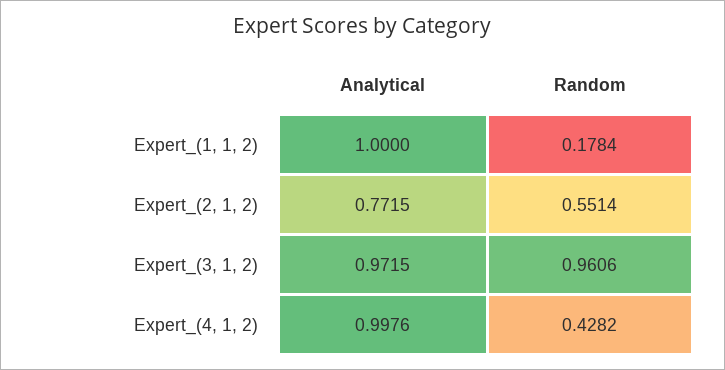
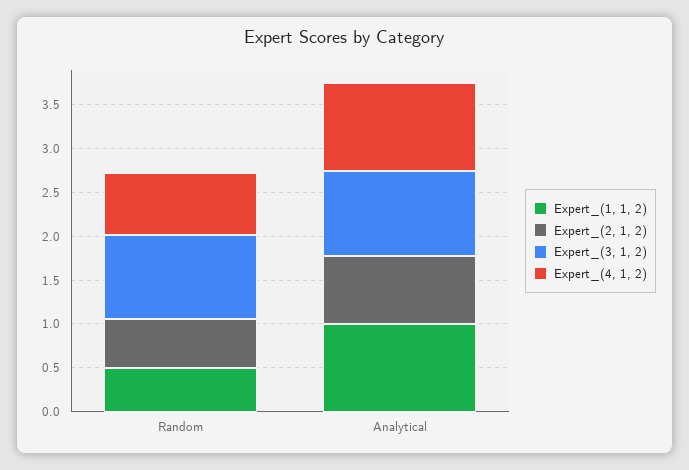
  {
    "Expert_(1, 1, 2)": {
      "Analytical": 1,
-     "Random": 0.1784
+     "Random": 0.5
    },
    "Expert_(2, 1, 2)": {
      "Analytical": 0.7715,
      "Random": 0.5514
    },
    "Expert_(3, 1, 2)": {
      "Analytical": 0.9715,
      "Random": 0.9606
    },
    "Expert_(4, 1, 2)": {
      "Analytical": 0.9976,
-     "Random": 0.4282
+     "Random": 0.7
    }
  }

